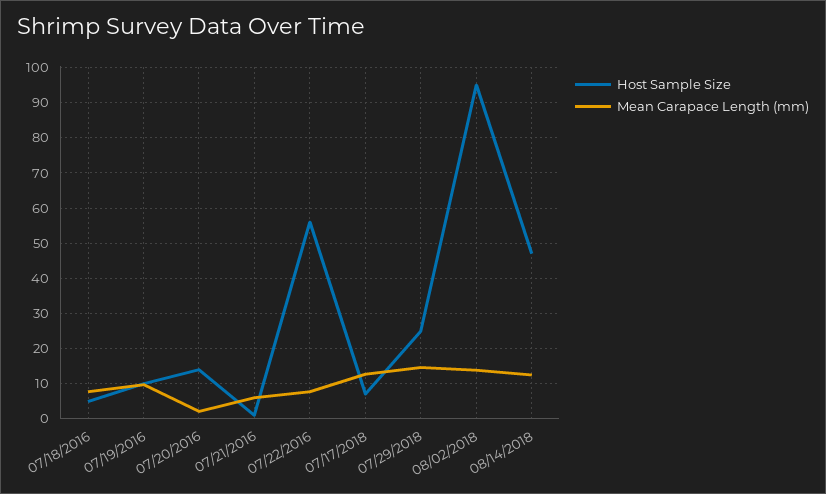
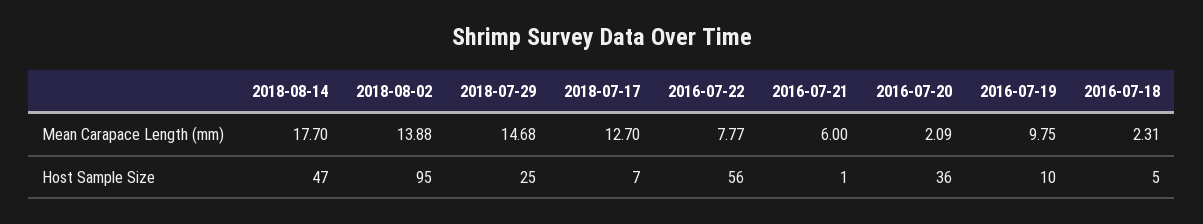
  {
    "Host Sample Size": {
      "07/18/2016": 5,
      "07/19/2016": 10,
-     "07/20/2016": 14,
+     "07/20/2016": 36,
      "07/21/2016": 1,
      "07/22/2016": 56,
      "07/17/2018": 7,
      "07/29/2018": 25,
      "08/02/2018": 95,
      "08/14/2018": 47
    },
    "Mean Carapace Length (mm)": {
-     "07/18/2016": 8,
+     "07/18/2016": 2.31,
      "07/19/2016": 9.75,
      "07/20/2016": 2.09,
      "07/21/2016": 6,
      "07/22/2016": 7.77,
      "07/17/2018": 12.7,
      "07/29/2018": 14.68,
      "08/02/2018": 13.88,
-     "08/14/2018": 12
+     "08/14/2018": 17.7
    }
  }

